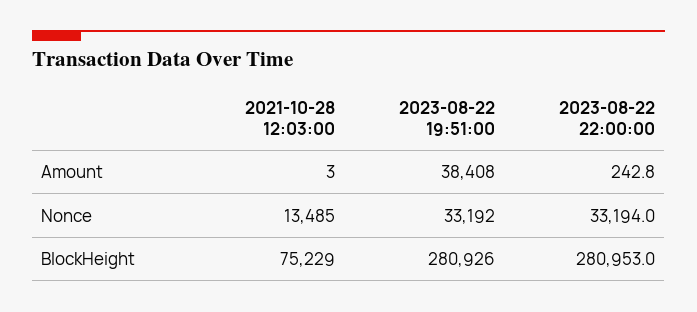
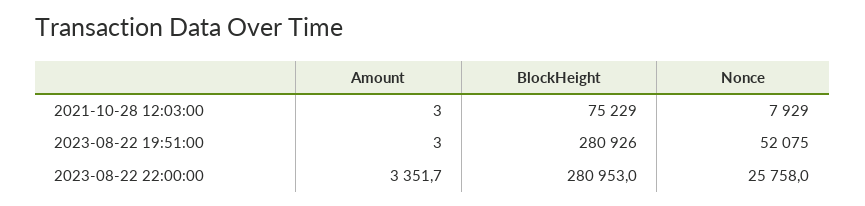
  {
    "2021-10-28 12:03:00": {
      "Amount": 3,
-     "Nonce": 13485,
+     "Nonce": 7929,
      "BlockHeight": 75229
    },
    "2023-08-22 19:51:00": {
-     "Amount": 38408,
+     "Amount": 3,
-     "Nonce": 33192,
+     "Nonce": 52075,
      "BlockHeight": 280926
    },
    "2023-08-22 22:00:00": {
-     "Amount": 242.8,
+     "Amount": 3351.7,
-     "Nonce": 33194,
+     "Nonce": 25758,
      "BlockHeight": 280953
    }
  }

